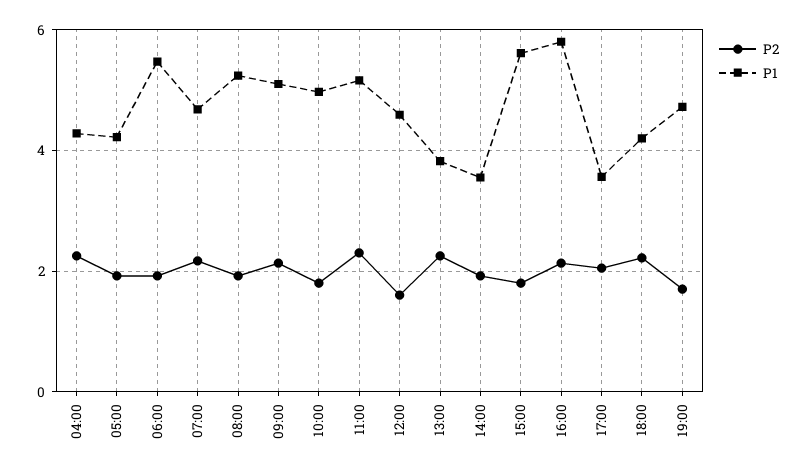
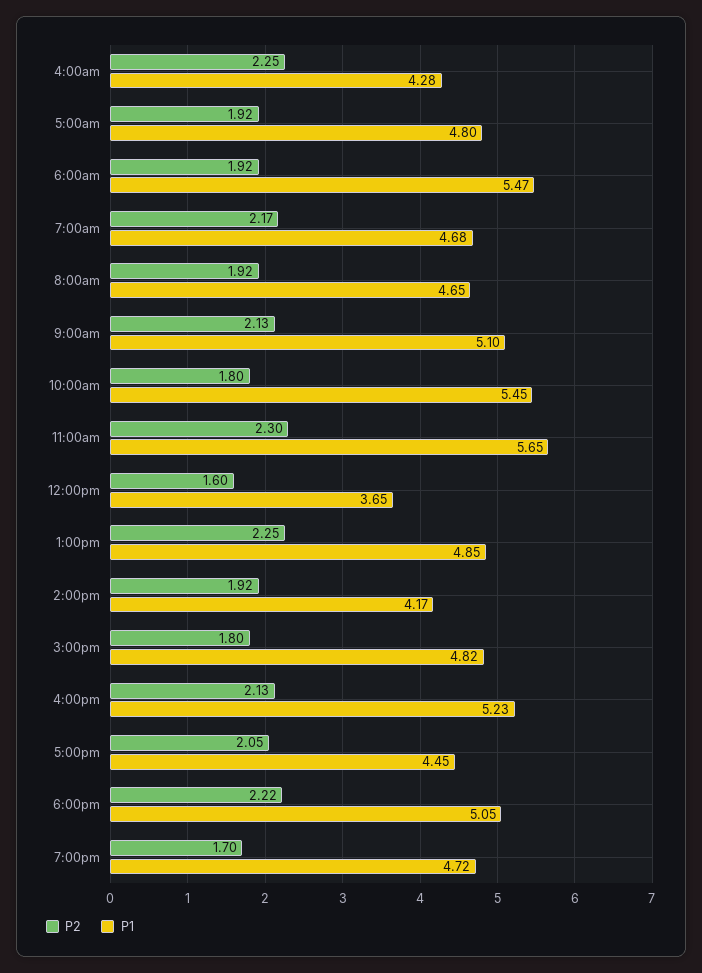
  {
    "P2": {
      "04:00": 2.25,
      "05:00": 1.92,
      "06:00": 1.92,
      "07:00": 2.17,
      "08:00": 1.92,
      "09:00": 2.13,
      "10:00": 1.8,
      "11:00": 2.3,
      "12:00": 1.6,
      "13:00": 2.25,
      "14:00": 1.92,
      "15:00": 1.8,
      "16:00": 2.13,
      "17:00": 2.05,
      "18:00": 2.22,
      "19:00": 1.7
    },
    "P1": {
      "04:00": 4.28,
-     "05:00": 4.2,
+     "05:00": 4.8,
      "06:00": 5.47,
      "07:00": 4.68,
-     "08:00": 5.2,
+     "08:00": 4.65,
      "09:00": 5.1,
-     "10:00": 5,
+     "10:00": 5.45,
-     "11:00": 5.2,
+     "11:00": 5.65,
-     "12:00": 4.6,
+     "12:00": 3.65,
-     "13:00": 3.8,
+     "13:00": 4.85,
-     "14:00": 3.6,
+     "14:00": 4.17,
-     "15:00": 5.6,
+     "15:00": 4.82,
-     "16:00": 5.8,
+     "16:00": 5.23,
-     "17:00": 3.6,
+     "17:00": 4.45,
-     "18:00": 4.2,
+     "18:00": 5.05,
      "19:00": 4.72
    }
  }

